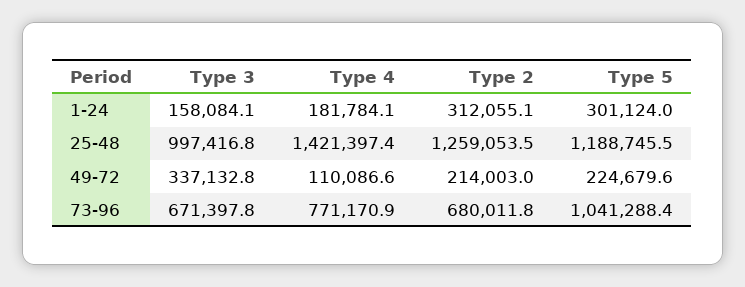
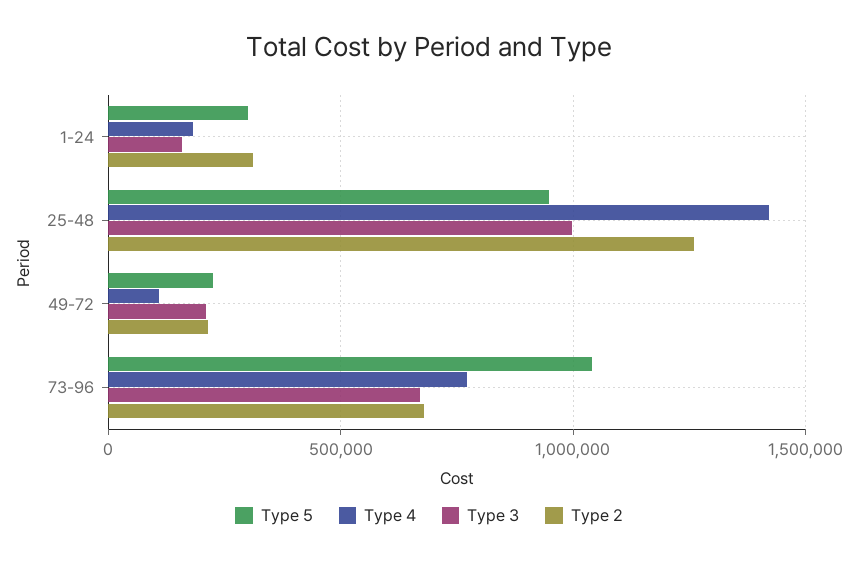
  {
    "Type 3": {
      "1-24": 158084.1,
      "25-48": 997416.8,
-     "49-72": 337132.8,
+     "49-72": 200000,
      "73-96": 671397.8
    },
    "Type 4": {
      "1-24": 181784.1,
      "25-48": 1421397.4,
      "49-72": 110086.6,
      "73-96": 771170.9
    },
    "Type 2": {
      "1-24": 312055.1,
      "25-48": 1259053.5,
      "49-72": 214003,
      "73-96": 680011.8
    },
    "Type 5": {
      "1-24": 301124,
-     "25-48": 1188745.5,
+     "25-48": 950000,
      "49-72": 224679.6,
      "73-96": 1041288.4
    }
  }

